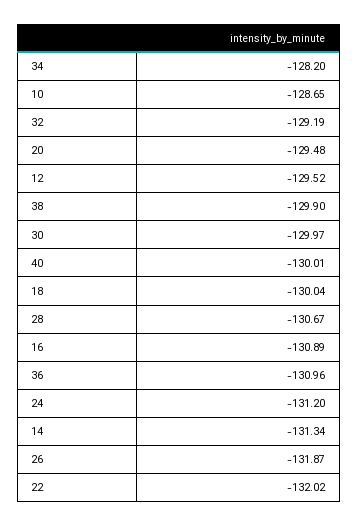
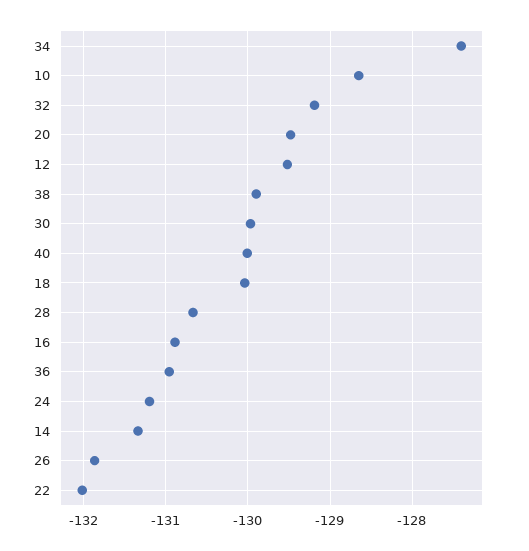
  {
-   "34": -128.2,
+   "34": -127.4,
    "10": -128.65,
    "32": -129.19,
    "20": -129.48,
    "12": -129.52,
    "38": -129.9,
    "30": -129.97,
    "40": -130.01,
    "18": -130.04,
    "28": -130.67,
    "16": -130.89,
    "36": -130.96,
    "24": -131.2,
    "14": -131.34,
    "26": -131.87,
    "22": -132.02
  }

